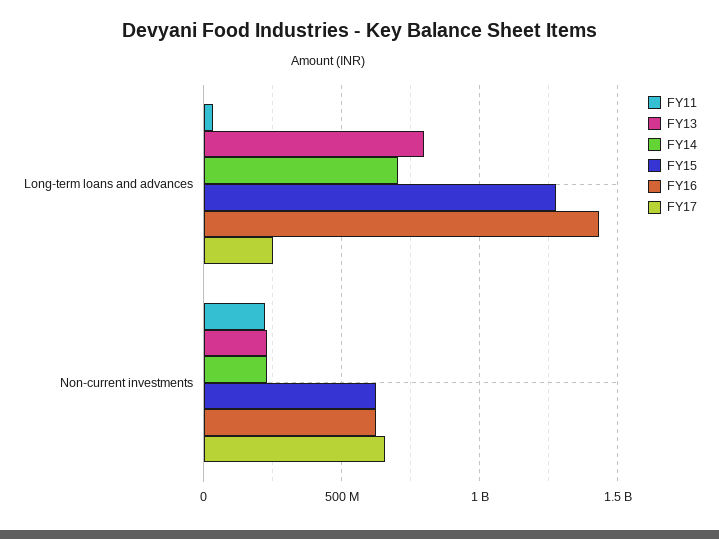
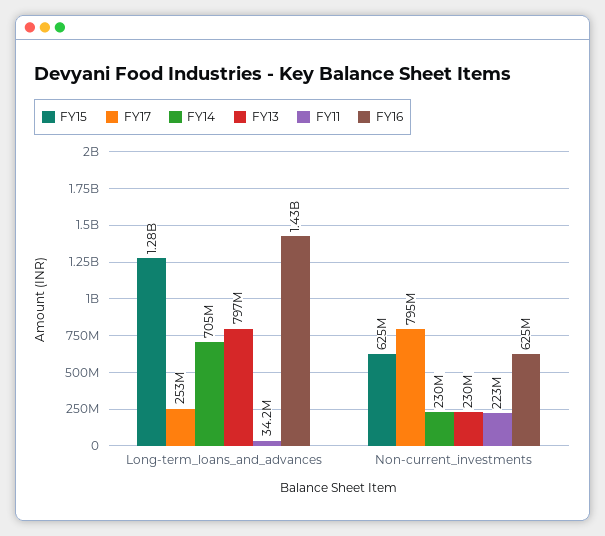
  {
    "FY11": {
      "Long-term loans and advances": 34200000,
      "Non-current investments": 223000000
    },
    "FY13": {
      "Long-term loans and advances": 797000000,
      "Non-current investments": 230000000
    },
    "FY14": {
      "Long-term loans and advances": 705000000,
      "Non-current investments": 230000000
    },
    "FY15": {
      "Long-term loans and advances": 1280000000,
      "Non-current investments": 625000000
    },
    "FY16": {
      "Long-term loans and advances": 1430000000,
      "Non-current investments": 625000000
    },
    "FY17": {
      "Long-term loans and advances": 253000000,
-     "Non-current investments": 650000000
+     "Non-current investments": 795000000
    }
  }

